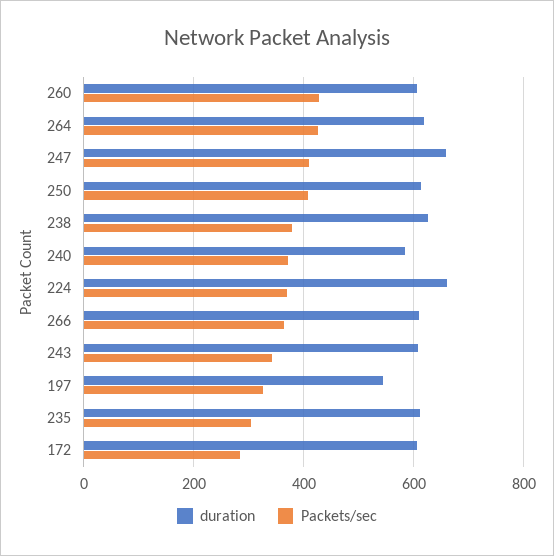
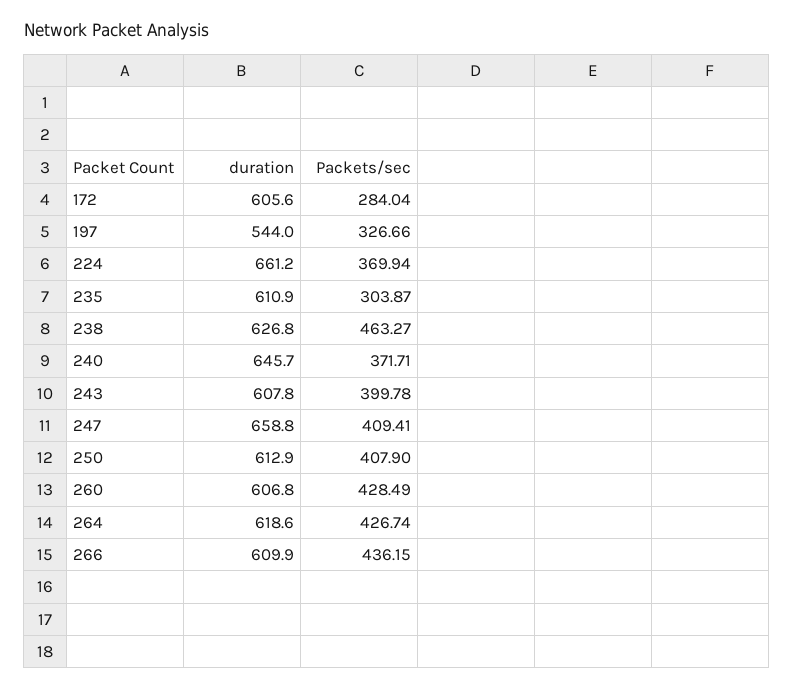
  {
    "duration": {
      "260": 606.8,
      "264": 618.6,
      "247": 658.8,
      "250": 612.9,
      "238": 626.8,
-     "240": 580,
+     "240": 645.7,
      "224": 661.2,
      "266": 609.9,
      "243": 607.8,
      "197": 544,
      "235": 610.9,
      "172": 605.6
    },
    "Packets/sec": {
      "260": 428.49,
      "264": 426.74,
      "247": 409.41,
      "250": 407.9,
-     "238": 380,
+     "238": 463.27,
      "240": 371.71,
      "224": 369.94,
-     "266": 360,
+     "266": 436.15,
-     "243": 340,
+     "243": 399.78,
      "197": 326.66,
      "235": 303.87,
      "172": 284.04
    }
  }

